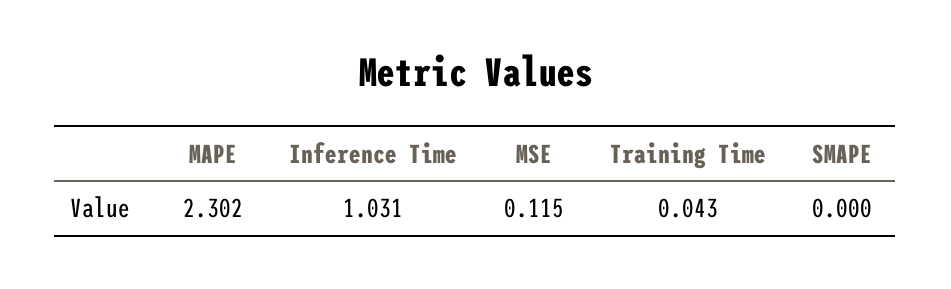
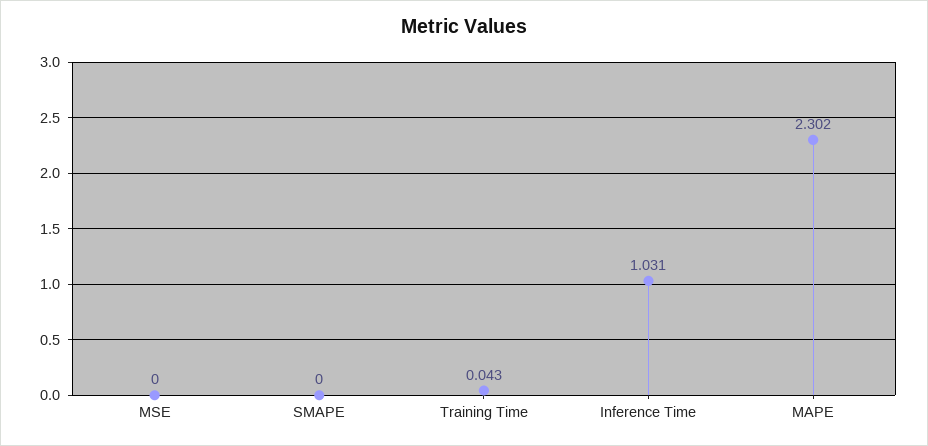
  {
    "MAPE": 2.302,
    "Inference Time": 1.031,
-   "MSE": 0.115,
+   "MSE": 0,
    "Training Time": 0.043,
    "SMAPE": 0
  }

